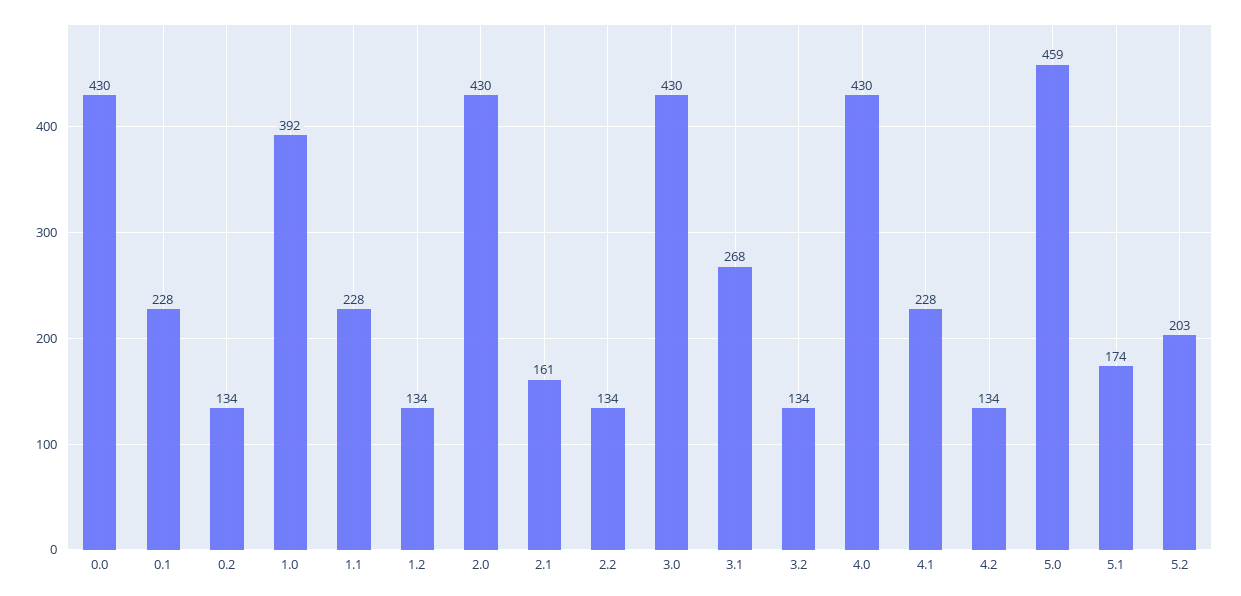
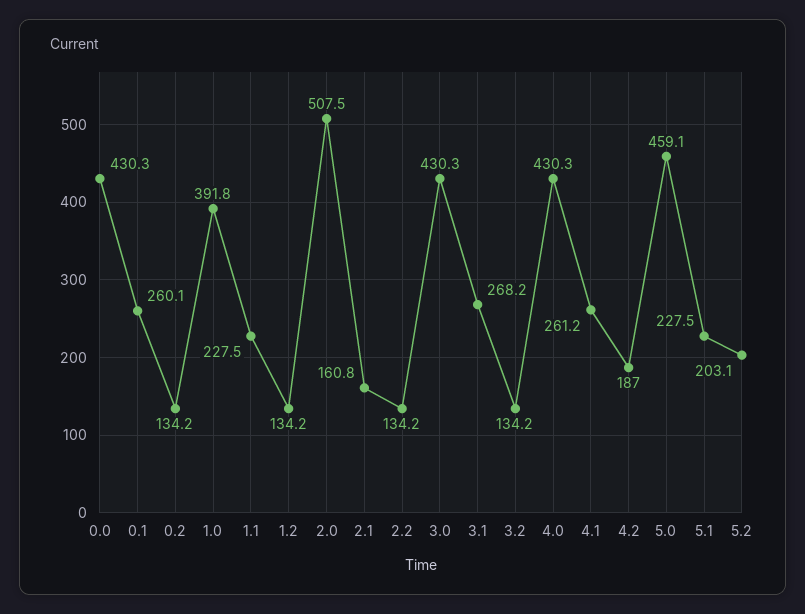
  {
    "0.0": 430.3,
-   "0.1": 228,
+   "0.1": 260.1,
    "0.2": 134.2,
    "1.0": 391.8,
    "1.1": 227.5,
    "1.2": 134.2,
-   "2.0": 430,
+   "2.0": 507.5,
    "2.1": 160.8,
    "2.2": 134.2,
    "3.0": 430.3,
    "3.1": 268.2,
    "3.2": 134.2,
    "4.0": 430.3,
-   "4.1": 228,
+   "4.1": 261.2,
-   "4.2": 134,
+   "4.2": 187,
    "5.0": 459.1,
-   "5.1": 174,
+   "5.1": 227.5,
    "5.2": 203.1
  }

